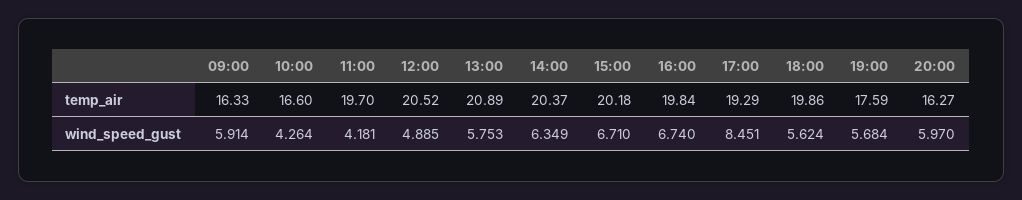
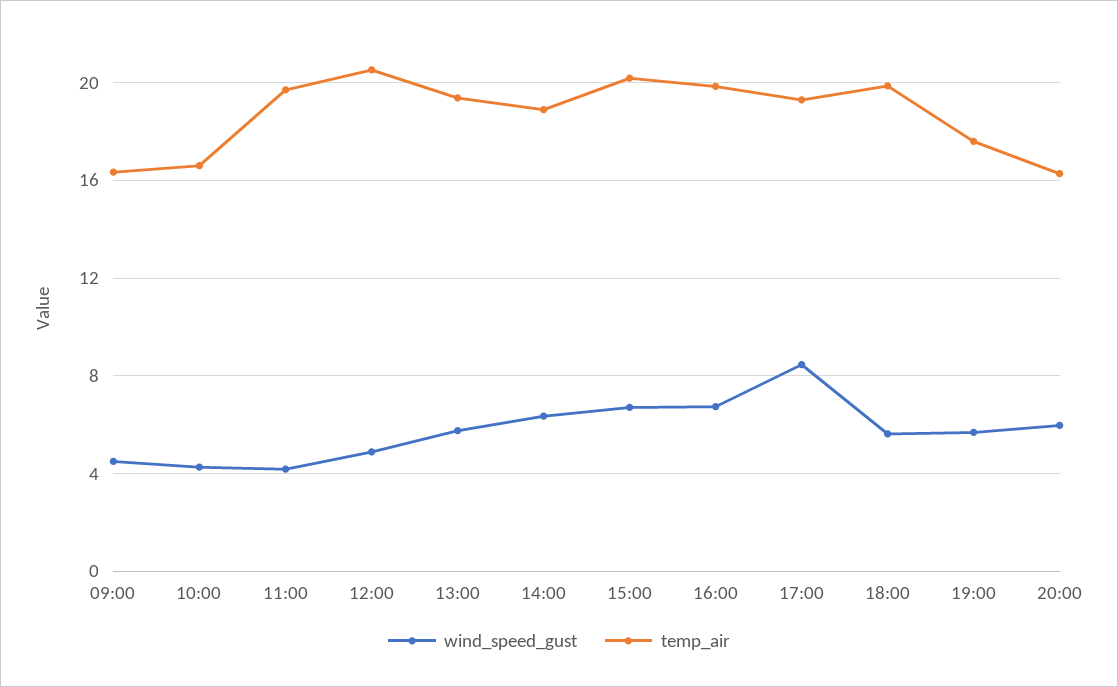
  {
    "temp_air": {
      "09:00": 16.33,
      "10:00": 16.6,
      "11:00": 19.7,
      "12:00": 20.52,
-     "13:00": 20.89,
+     "13:00": 19.5,
-     "14:00": 20.37,
+     "14:00": 19,
      "15:00": 20.18,
      "16:00": 19.84,
      "17:00": 19.29,
      "18:00": 19.86,
      "19:00": 17.59,
      "20:00": 16.27
    },
    "wind_speed_gust": {
-     "09:00": 5.914,
+     "09:00": 4.5,
      "10:00": 4.264,
      "11:00": 4.181,
      "12:00": 4.885,
      "13:00": 5.753,
      "14:00": 6.349,
      "15:00": 6.71,
      "16:00": 6.74,
      "17:00": 8.451,
      "18:00": 5.624,
      "19:00": 5.684,
      "20:00": 5.97
    }
  }

